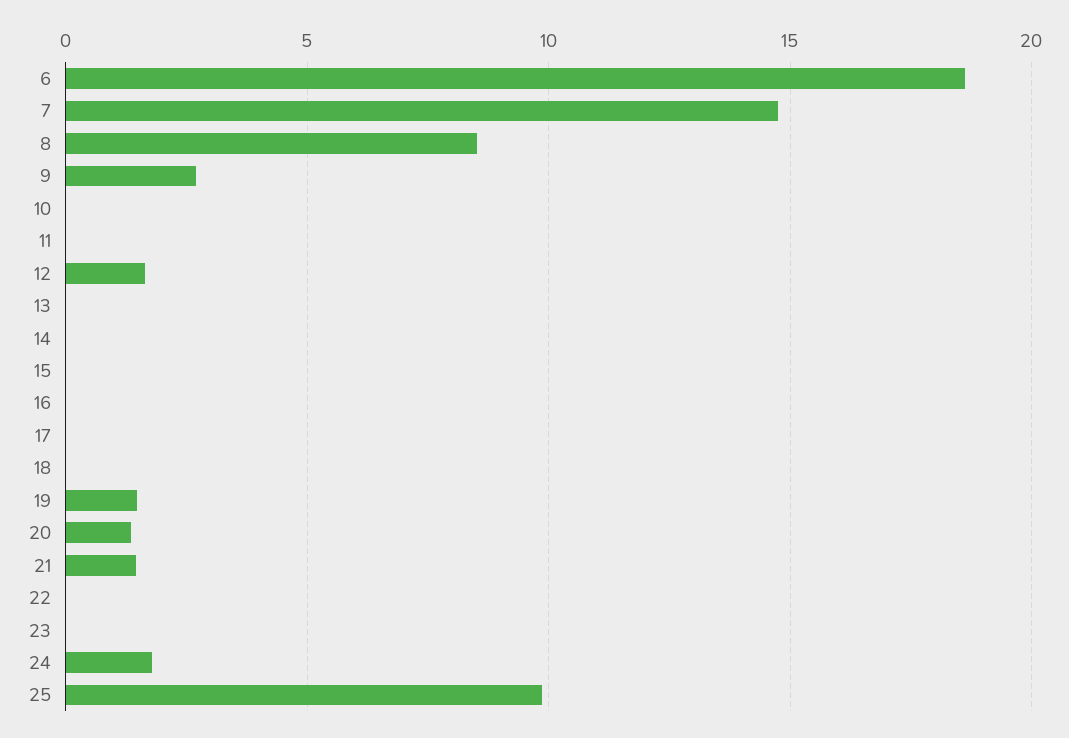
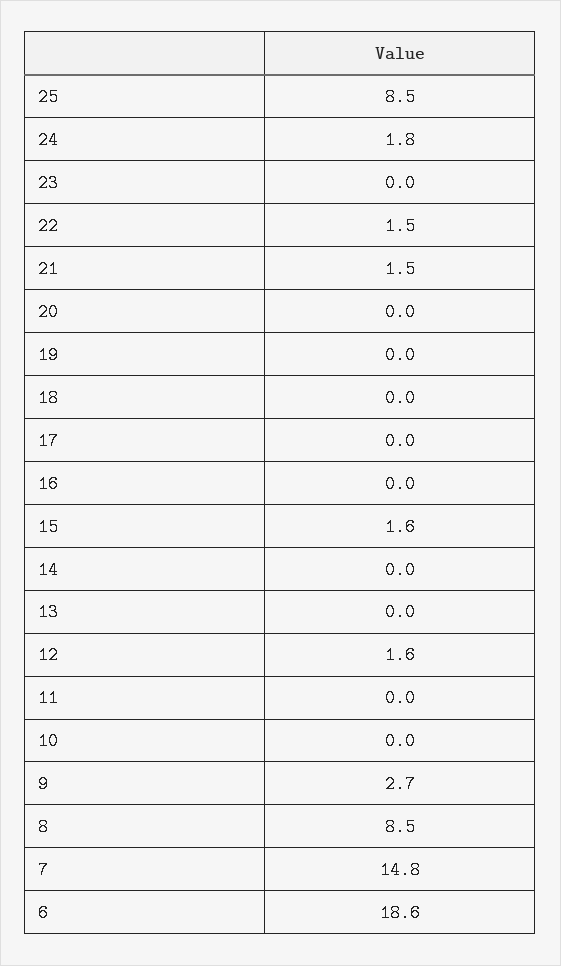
  {
    "6": 18.6,
    "7": 14.8,
    "8": 8.5,
    "9": 2.7,
    "10": 0,
    "11": 0,
    "12": 1.6,
    "13": 0,
    "14": 0,
-   "15": 0,
+   "15": 1.6,
    "16": 0,
    "17": 0,
    "18": 0,
-   "19": 1.5,
+   "19": 0,
-   "20": 1.5,
+   "20": 0,
    "21": 1.5,
-   "22": 0,
+   "22": 1.5,
    "23": 0,
    "24": 1.8,
-   "25": 10
+   "25": 8.5
  }

